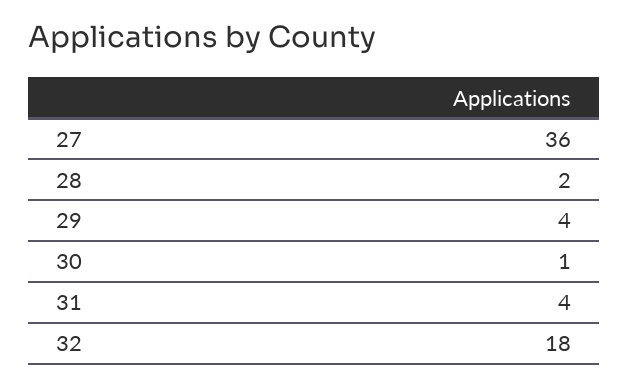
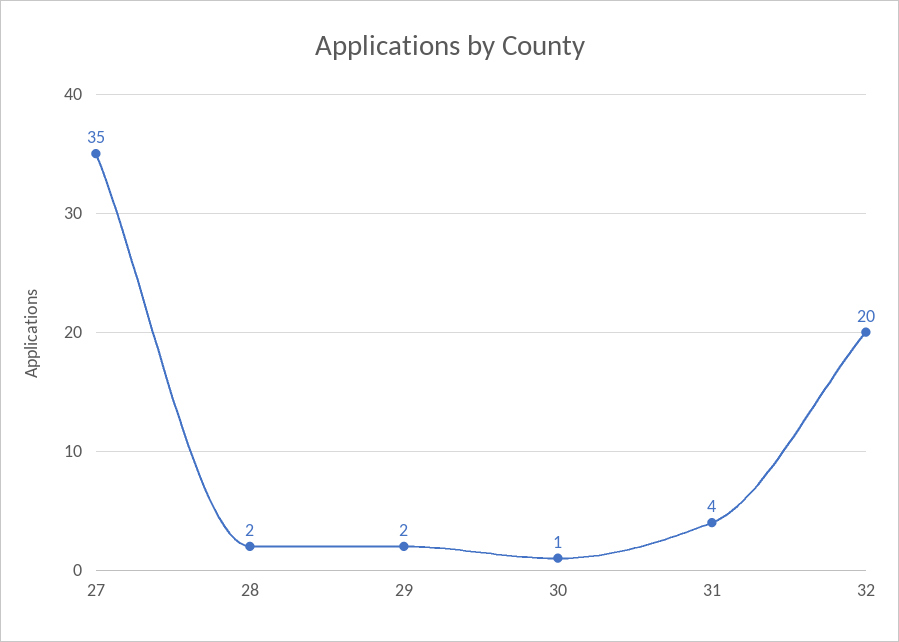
  {
-   "27": 36,
+   "27": 35,
    "28": 2,
-   "29": 4,
+   "29": 2,
    "30": 1,
    "31": 4,
-   "32": 18
+   "32": 20
  }

